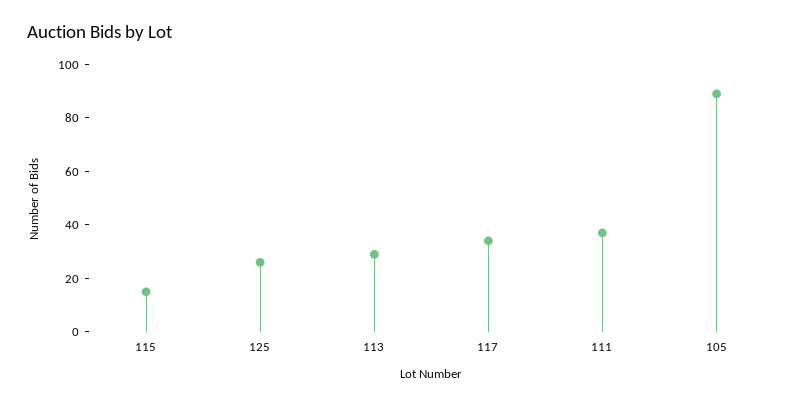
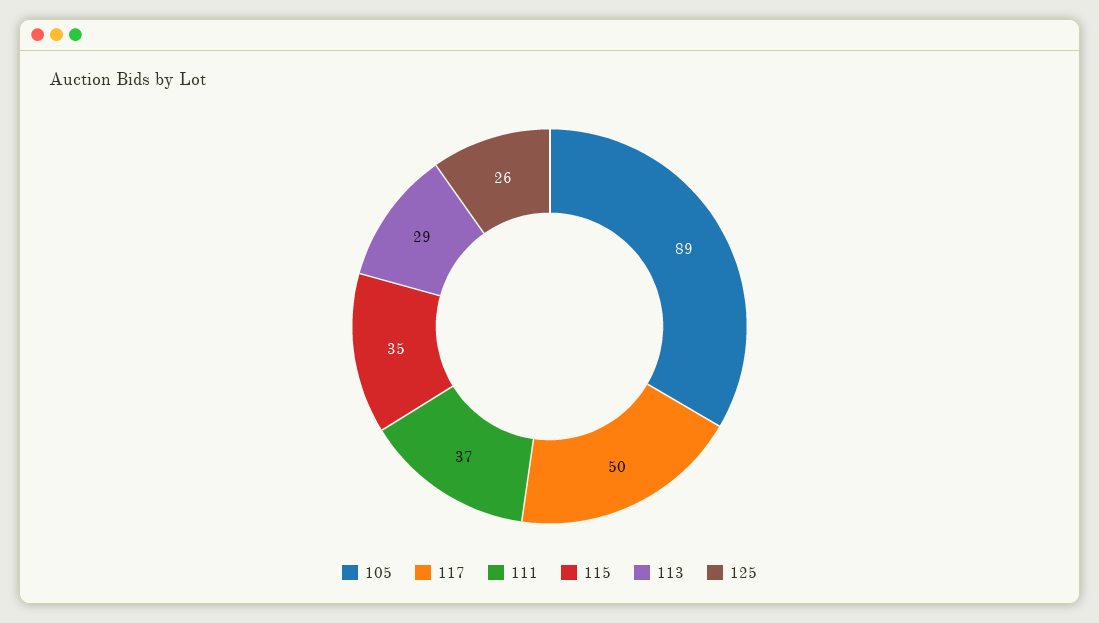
  {
-   "115": 15,
+   "115": 35,
    "125": 26,
    "113": 29,
-   "117": 35,
+   "117": 50,
    "111": 37,
    "105": 89
  }

